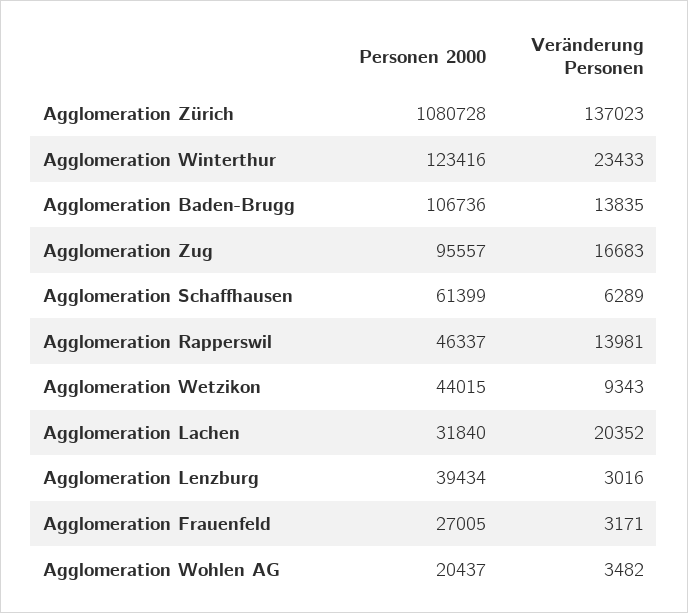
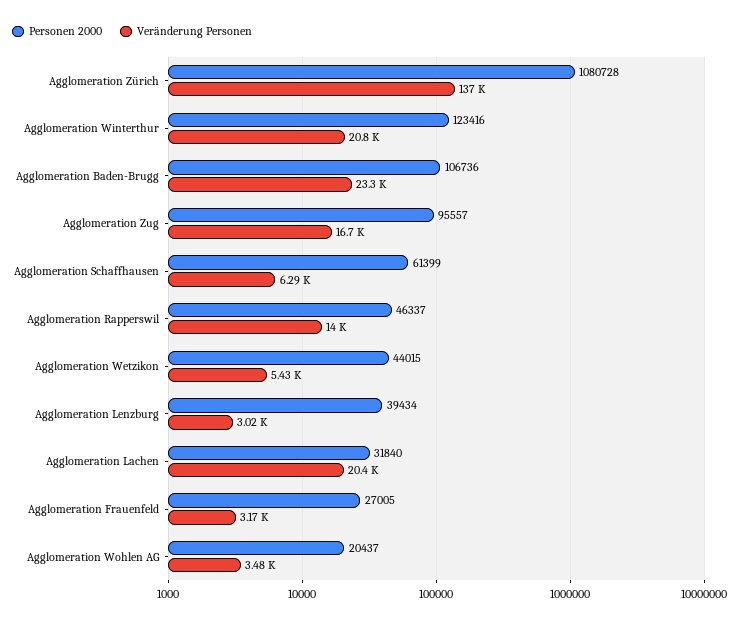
  {
    "Personen 2000": {
      "Agglomeration Zürich": 1080728,
      "Agglomeration Winterthur": 123416,
      "Agglomeration Baden-Brugg": 106736,
      "Agglomeration Zug": 95557,
      "Agglomeration Schaffhausen": 61399,
      "Agglomeration Rapperswil": 46337,
      "Agglomeration Wetzikon": 44015,
      "Agglomeration Lachen": 31840,
      "Agglomeration Lenzburg": 39434,
      "Agglomeration Frauenfeld": 27005,
      "Agglomeration Wohlen AG": 20437
    },
    "Veränderung Personen": {
      "Agglomeration Zürich": 137023,
-     "Agglomeration Winterthur": 23433,
+     "Agglomeration Winterthur": 20800,
-     "Agglomeration Baden-Brugg": 13835,
+     "Agglomeration Baden-Brugg": 23300,
      "Agglomeration Zug": 16683,
      "Agglomeration Schaffhausen": 6289,
      "Agglomeration Rapperswil": 13981,
-     "Agglomeration Wetzikon": 9343,
+     "Agglomeration Wetzikon": 5430,
      "Agglomeration Lachen": 20352,
      "Agglomeration Lenzburg": 3016,
      "Agglomeration Frauenfeld": 3171,
      "Agglomeration Wohlen AG": 3482
    }
  }

